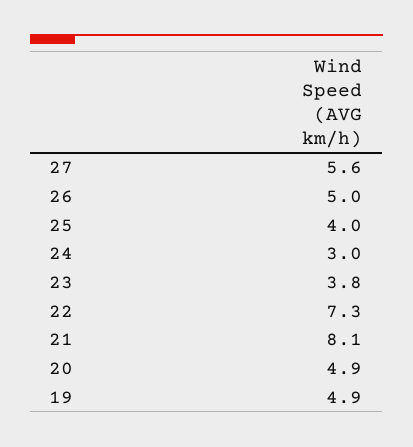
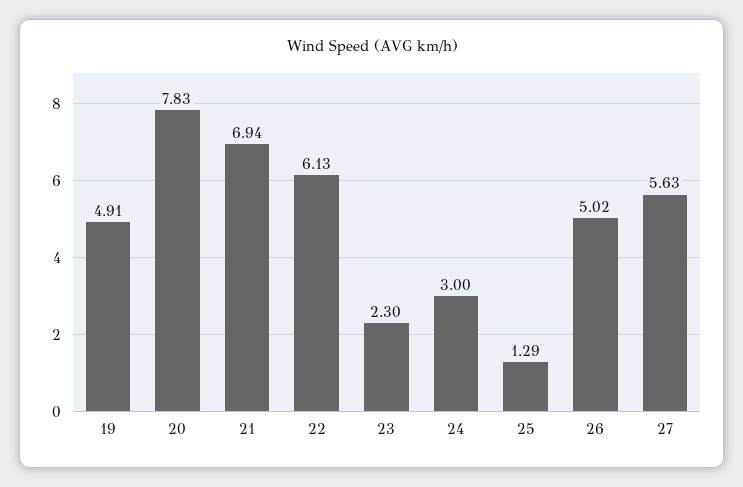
  {
    "27": 5.63,
    "26": 5.02,
-   "25": 4,
+   "25": 1.29,
    "24": 3,
-   "23": 3.8,
+   "23": 2.3,
-   "22": 7.3,
+   "22": 6.13,
-   "21": 8.1,
+   "21": 6.94,
-   "20": 4.9,
+   "20": 7.83,
    "19": 4.91
  }

